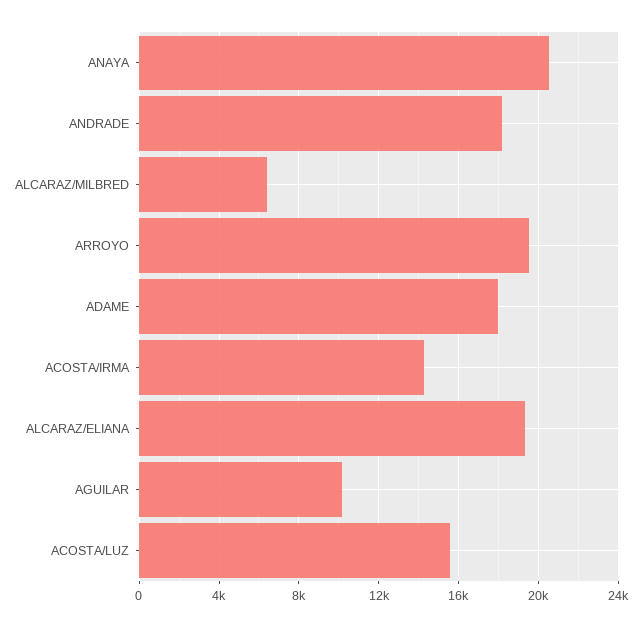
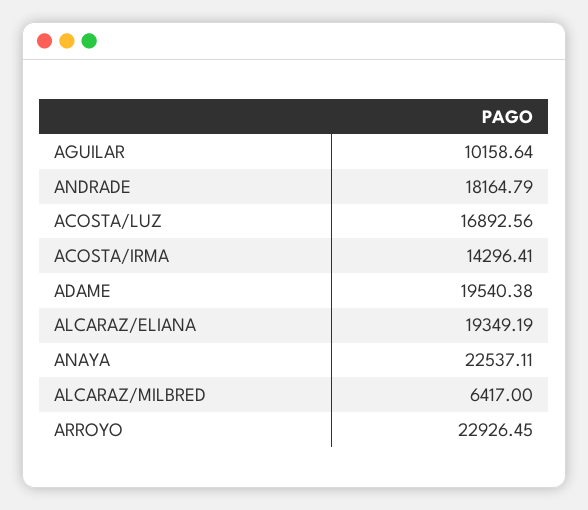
  {
-   "ANAYA": 20500,
+   "ANAYA": 22537.11,
    "ANDRADE": 18164.79,
    "ALCARAZ/MILBRED": 6417,
-   "ARROYO": 19500,
+   "ARROYO": 22926.45,
-   "ADAME": 18000,
+   "ADAME": 19540.38,
    "ACOSTA/IRMA": 14296.41,
    "ALCARAZ/ELIANA": 19349.19,
    "AGUILAR": 10158.64,
-   "ACOSTA/LUZ": 15500
+   "ACOSTA/LUZ": 16892.56
  }

